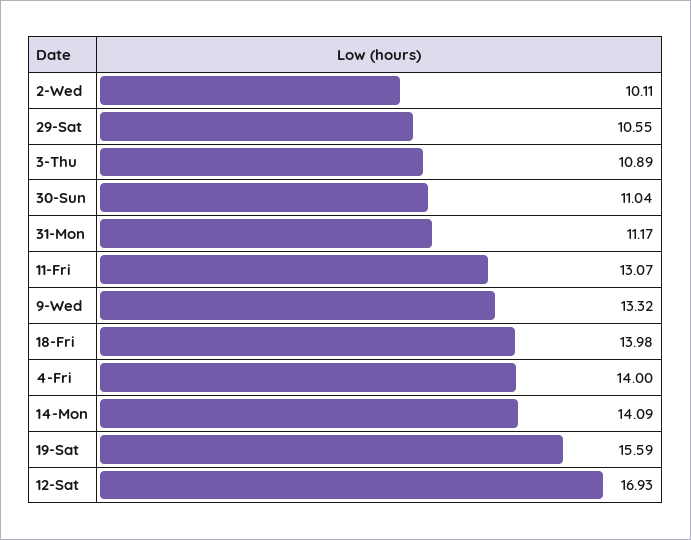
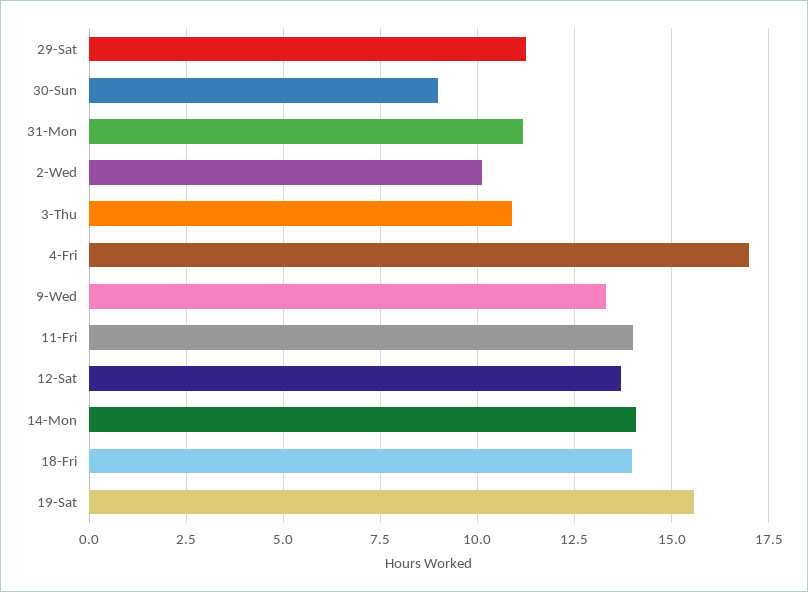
  {
    "2-Wed": 10.11,
-   "29-Sat": 10.55,
+   "29-Sat": 11.25,
    "3-Thu": 10.89,
-   "30-Sun": 11.04,
+   "30-Sun": 9,
    "31-Mon": 11.17,
-   "11-Fri": 13.07,
+   "11-Fri": 14,
    "9-Wed": 13.32,
    "18-Fri": 13.98,
-   "4-Fri": 14,
+   "4-Fri": 17,
    "14-Mon": 14.09,
    "19-Sat": 15.59,
-   "12-Sat": 16.93
+   "12-Sat": 13.75
  }

